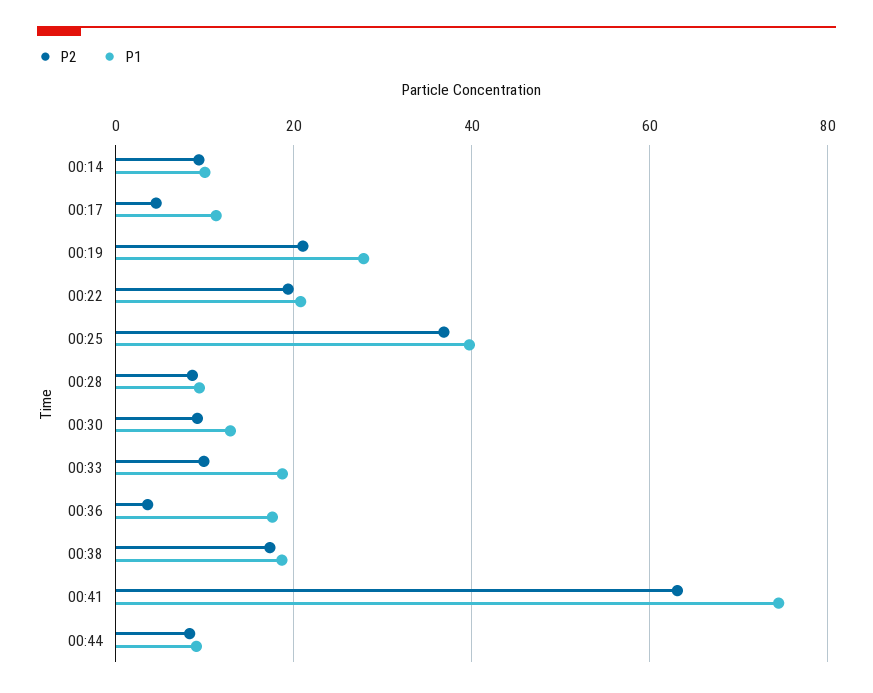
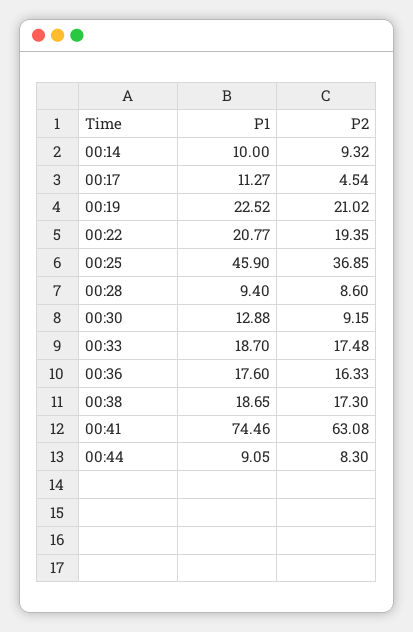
  {
    "P2": {
      "00:14": 9.32,
      "00:17": 4.54,
      "00:19": 21.02,
      "00:22": 19.35,
      "00:25": 36.85,
      "00:28": 8.6,
      "00:30": 9.15,
-     "00:33": 10,
+     "00:33": 17.48,
-     "00:36": 4,
+     "00:36": 16.33,
      "00:38": 17.3,
      "00:41": 63.08,
      "00:44": 8.3
    },
    "P1": {
      "00:14": 10,
      "00:17": 11.27,
-     "00:19": 28,
+     "00:19": 22.52,
      "00:22": 20.77,
-     "00:25": 40,
+     "00:25": 45.9,
      "00:28": 9.4,
      "00:30": 12.88,
      "00:33": 18.7,
      "00:36": 17.6,
      "00:38": 18.65,
      "00:41": 74.46,
      "00:44": 9.05
    }
  }

